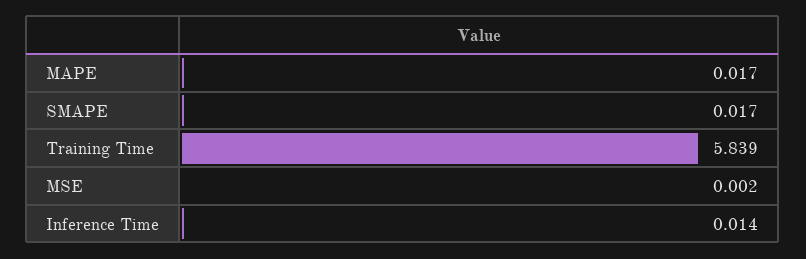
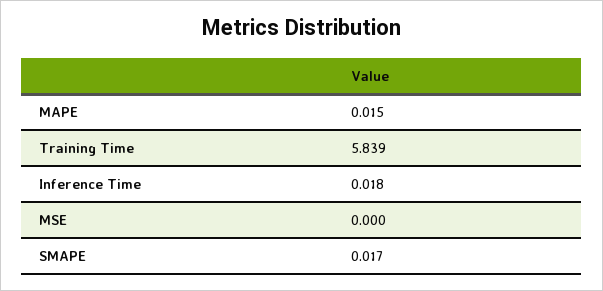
  {
-   "MAPE": 0.017,
+   "MAPE": 0.015,
    "SMAPE": 0.017,
    "Training Time": 5.839,
-   "MSE": 0.002,
+   "MSE": 0,
-   "Inference Time": 0.014
+   "Inference Time": 0.018
  }

